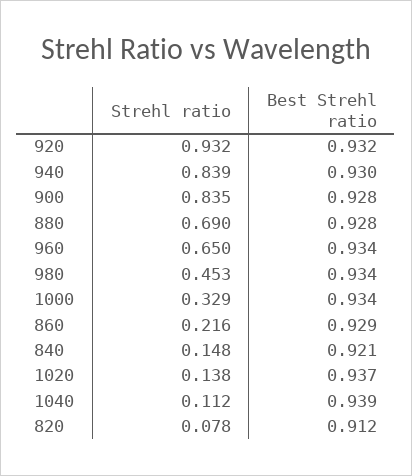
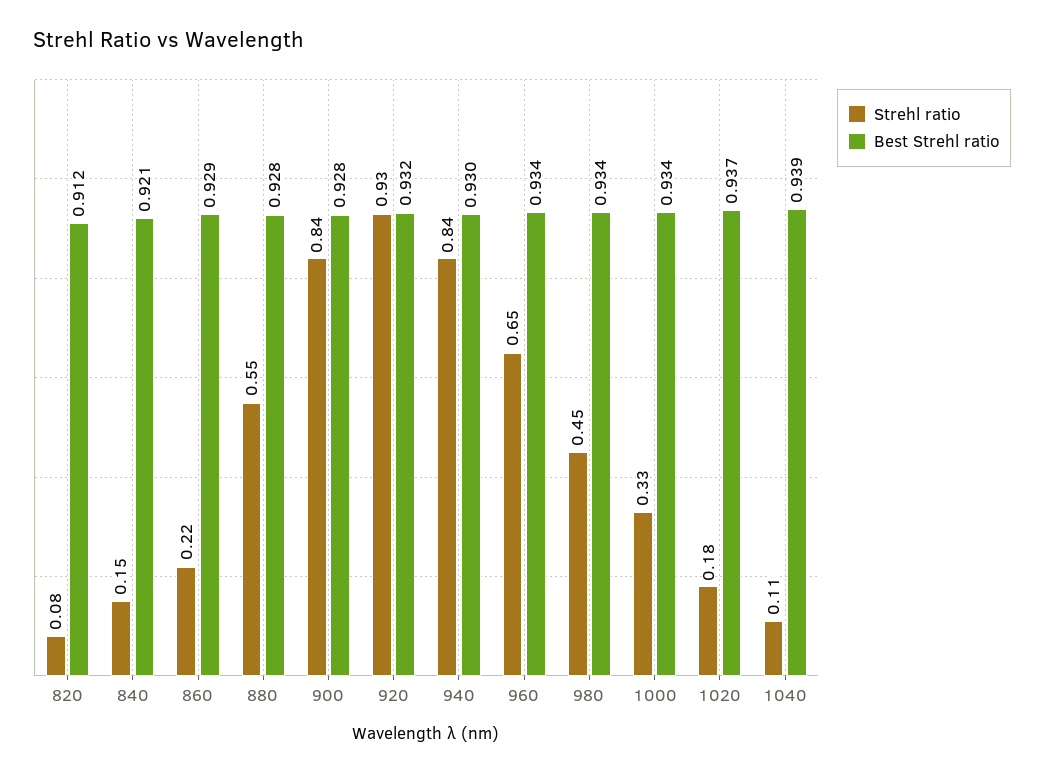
  {
    "Strehl ratio": {
      "920": 0.932,
      "940": 0.839,
      "900": 0.835,
-     "880": 0.69,
+     "880": 0.55,
      "960": 0.65,
      "980": 0.453,
      "1000": 0.329,
      "860": 0.216,
      "840": 0.148,
-     "1020": 0.138,
+     "1020": 0.18,
      "1040": 0.112,
      "820": 0.078
    },
    "Best Strehl ratio": {
      "920": 0.932,
      "940": 0.93,
      "900": 0.928,
      "880": 0.928,
      "960": 0.934,
      "980": 0.934,
      "1000": 0.934,
      "860": 0.929,
      "840": 0.921,
      "1020": 0.937,
      "1040": 0.939,
      "820": 0.912
    }
  }

